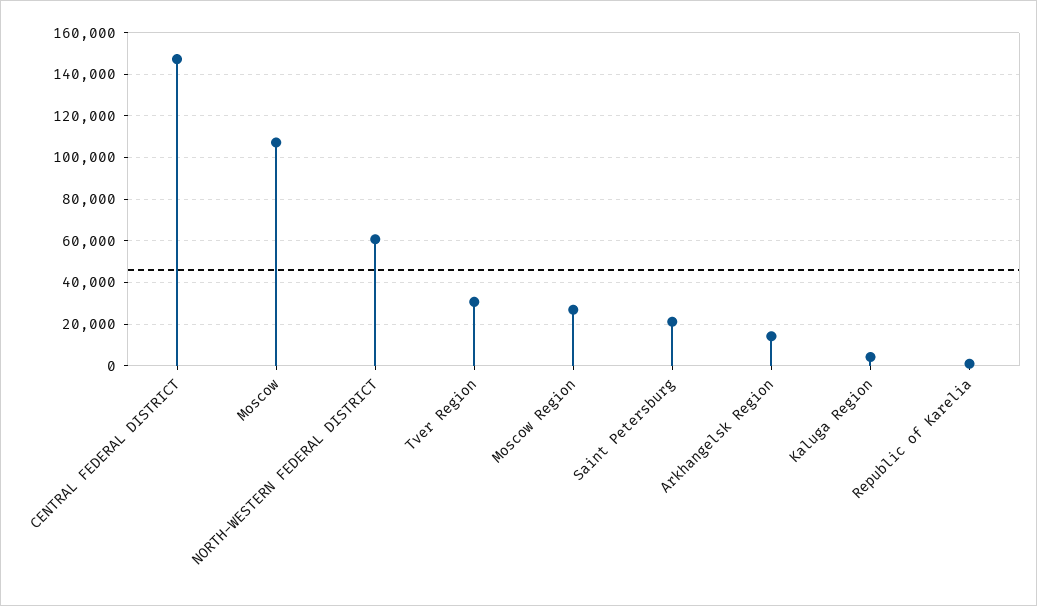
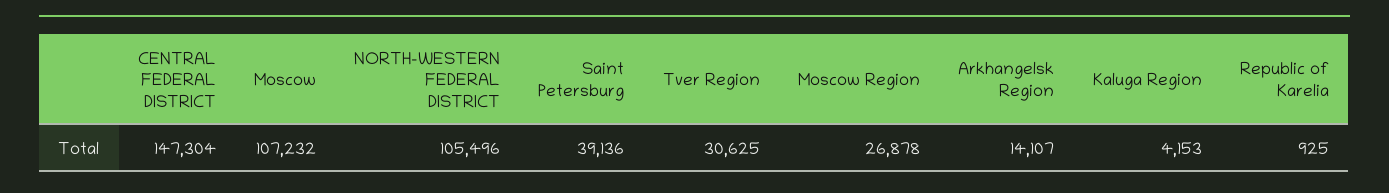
  {
    "CENTRAL FEDERAL DISTRICT": 147304,
    "Moscow": 107232,
-   "NORTH-WESTERN FEDERAL DISTRICT": 60000,
+   "NORTH-WESTERN FEDERAL DISTRICT": 105496,
    "Tver Region": 30625,
    "Moscow Region": 26878,
-   "Saint Petersburg": 20000,
+   "Saint Petersburg": 39136,
    "Arkhangelsk Region": 14107,
    "Kaluga Region": 4153,
    "Republic of Karelia": 925
  }

